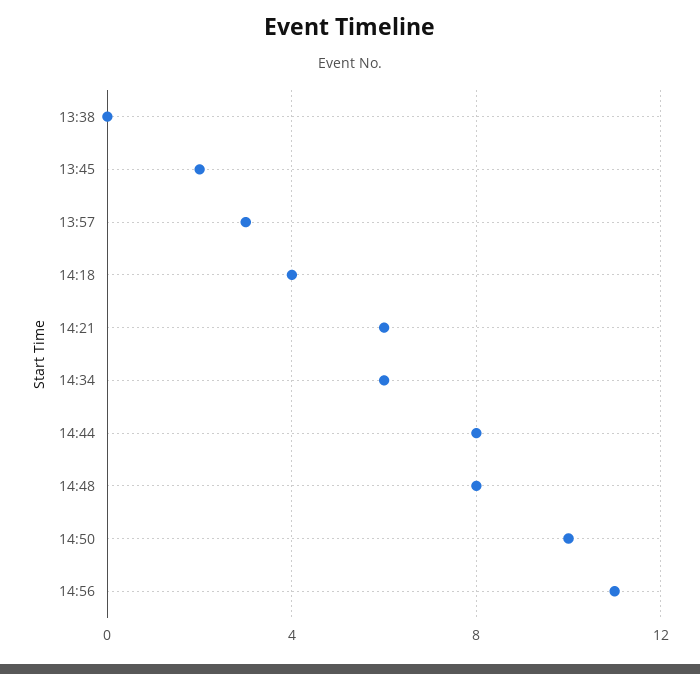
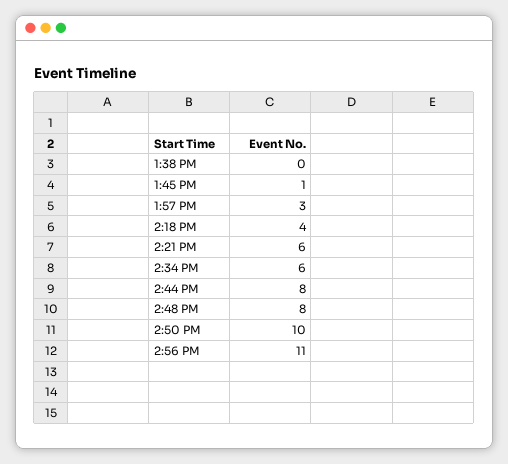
  {
    "13:38": 0,
-   "13:45": 2,
+   "13:45": 1,
    "13:57": 3,
    "14:18": 4,
    "14:21": 6,
    "14:34": 6,
    "14:44": 8,
    "14:48": 8,
    "14:50": 10,
    "14:56": 11
  }

